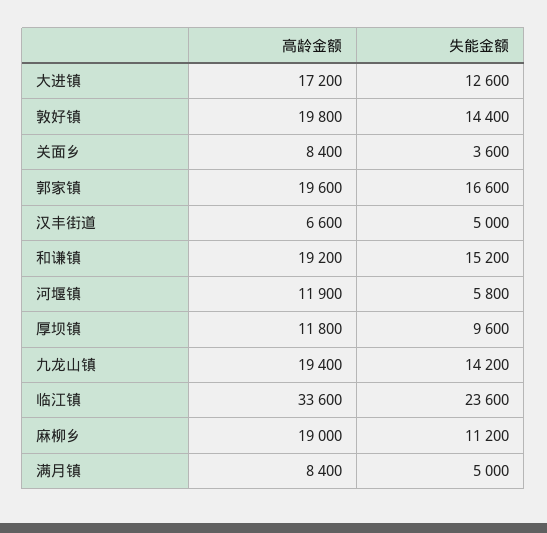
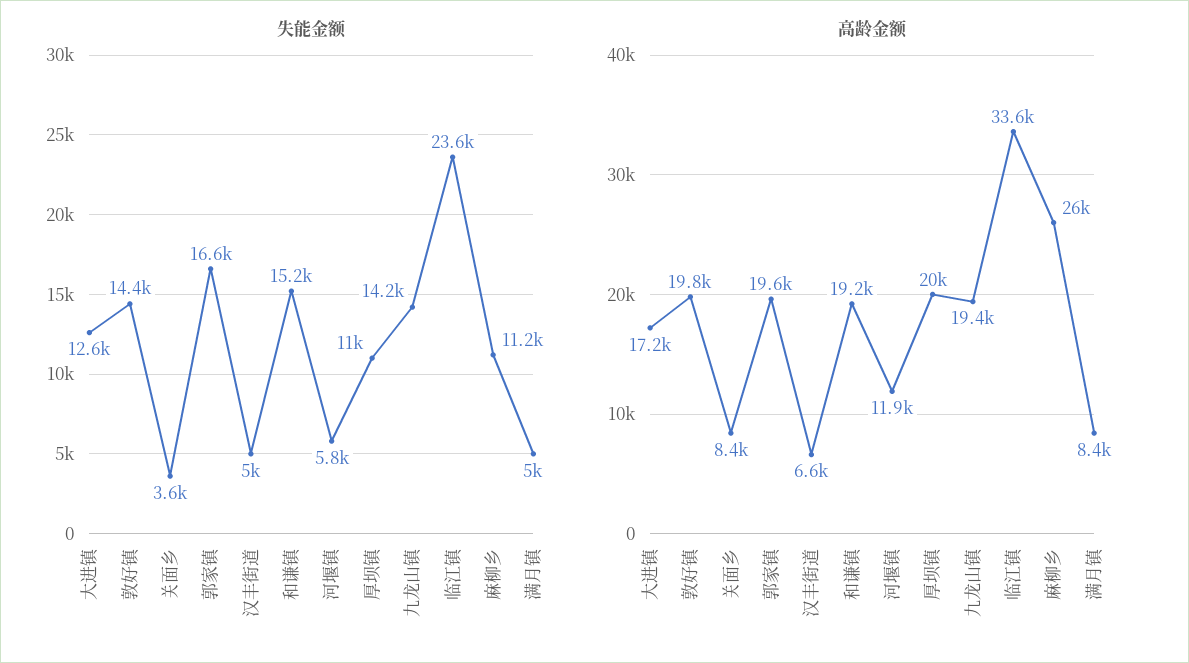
  {
    "高龄金额": {
      "大进镇": 17200,
      "敦好镇": 19800,
      "关面乡": 8400,
      "郭家镇": 19600,
      "汉丰街道": 6600,
      "和谦镇": 19200,
      "河堰镇": 11900,
-     "厚坝镇": 11800,
+     "厚坝镇": 20000,
      "九龙山镇": 19400,
      "临江镇": 33600,
-     "麻柳乡": 19000,
+     "麻柳乡": 26000,
      "满月镇": 8400
    },
    "失能金额": {
      "大进镇": 12600,
      "敦好镇": 14400,
      "关面乡": 3600,
      "郭家镇": 16600,
      "汉丰街道": 5000,
      "和谦镇": 15200,
      "河堰镇": 5800,
-     "厚坝镇": 9600,
+     "厚坝镇": 11000,
      "九龙山镇": 14200,
      "临江镇": 23600,
      "麻柳乡": 11200,
      "满月镇": 5000
    }
  }

